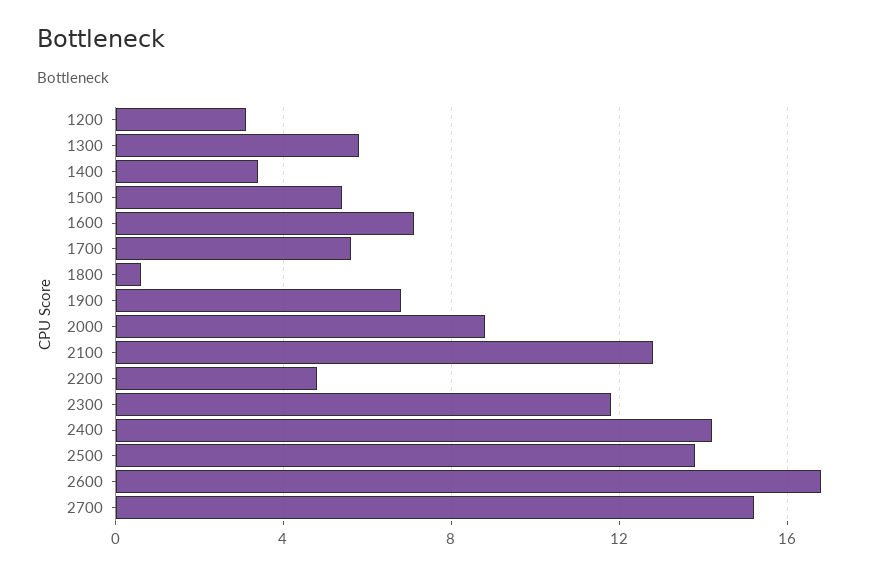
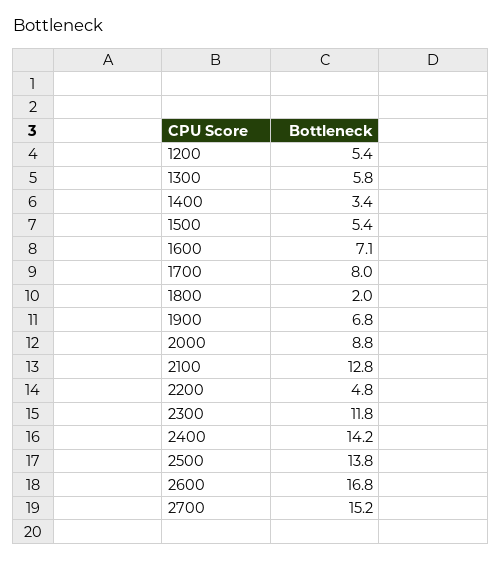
  {
-   "1200": 3,
+   "1200": 5.4,
    "1300": 5.8,
    "1400": 3.4,
    "1500": 5.4,
    "1600": 7.1,
-   "1700": 5.5,
+   "1700": 8,
-   "1800": 0.5,
+   "1800": 2,
    "1900": 6.8,
    "2000": 8.8,
    "2100": 12.8,
    "2200": 4.8,
    "2300": 11.8,
    "2400": 14.2,
    "2500": 13.8,
    "2600": 16.8,
    "2700": 15.2
  }

